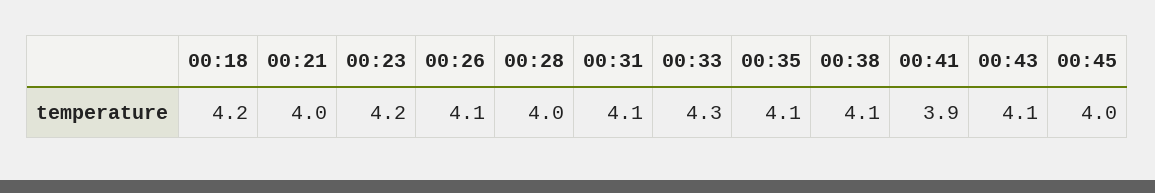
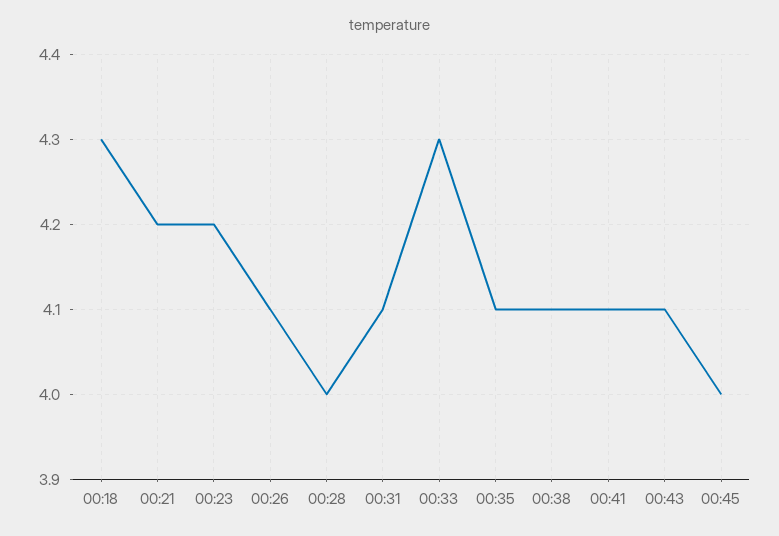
  {
-   "00:18": 4.2,
+   "00:18": 4.3,
-   "00:21": 4,
+   "00:21": 4.2,
    "00:23": 4.2,
    "00:26": 4.1,
    "00:28": 4,
    "00:31": 4.1,
    "00:33": 4.3,
    "00:35": 4.1,
    "00:38": 4.1,
-   "00:41": 3.9,
+   "00:41": 4.1,
    "00:43": 4.1,
    "00:45": 4
  }

